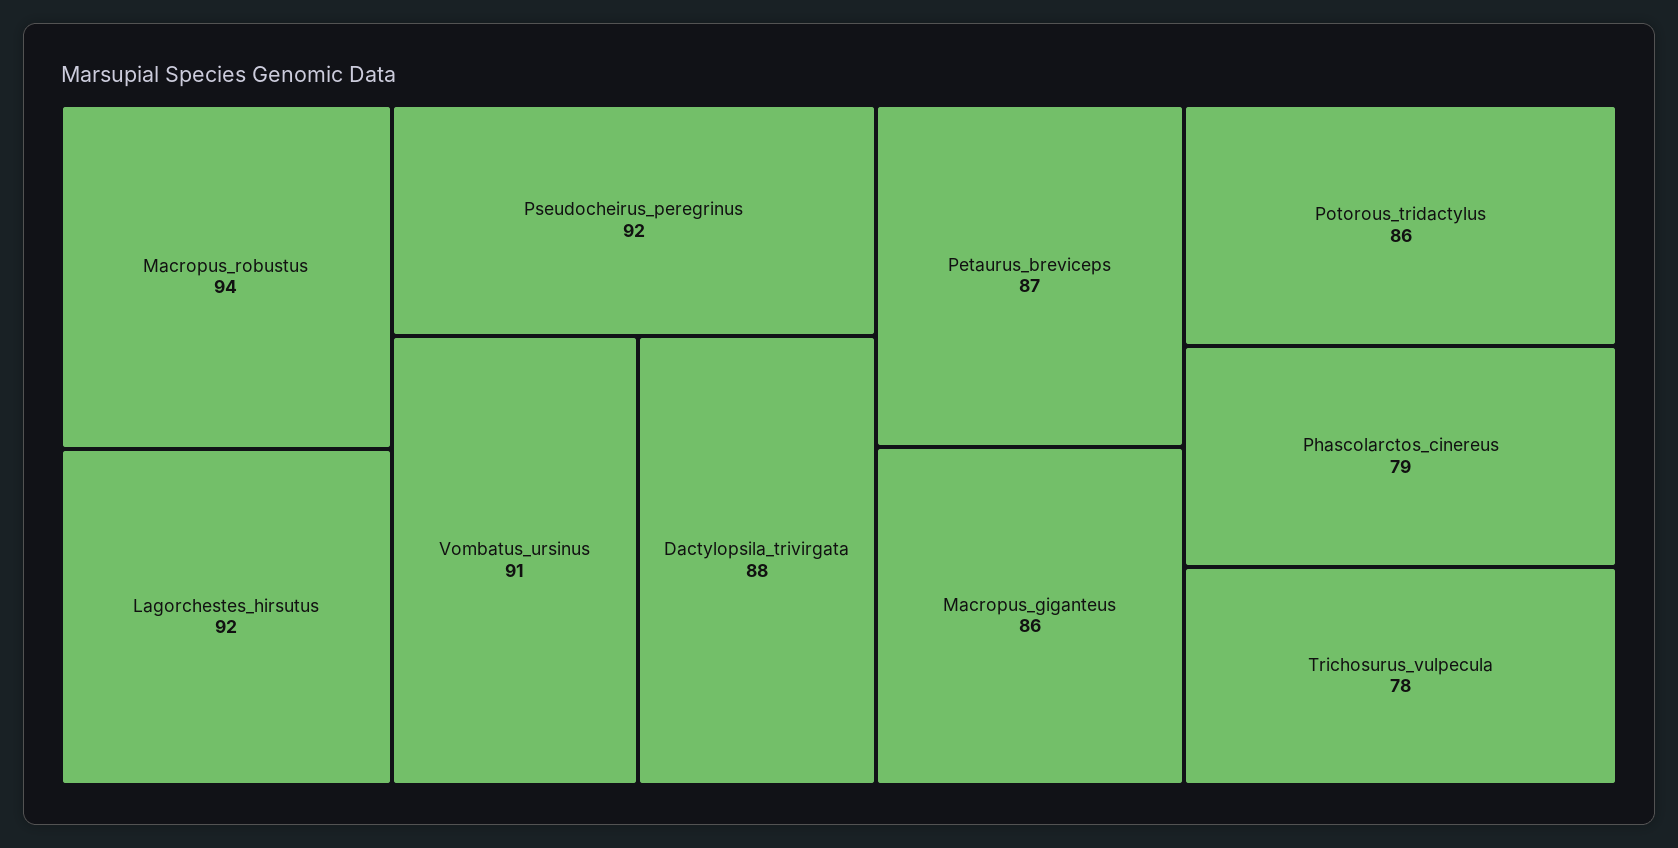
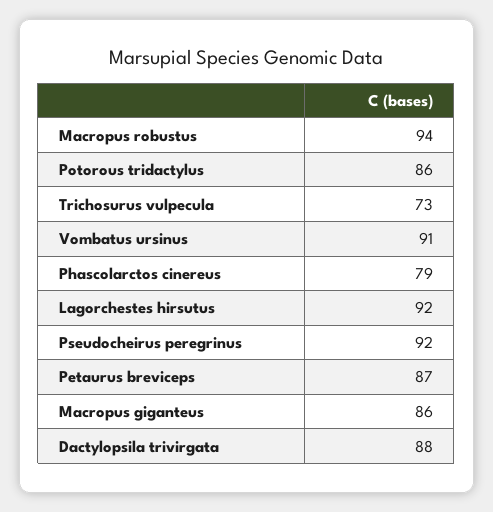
  {
    "Macropus_robustus": 94,
    "Lagorchestes_hirsutus": 92,
    "Pseudocheirus_peregrinus": 92,
    "Vombatus_ursinus": 91,
    "Dactylopsila_trivirgata": 88,
    "Petaurus_breviceps": 87,
    "Macropus_giganteus": 86,
    "Potorous_tridactylus": 86,
    "Phascolarctos_cinereus": 79,
-   "Trichosurus_vulpecula": 78
+   "Trichosurus_vulpecula": 73
  }

